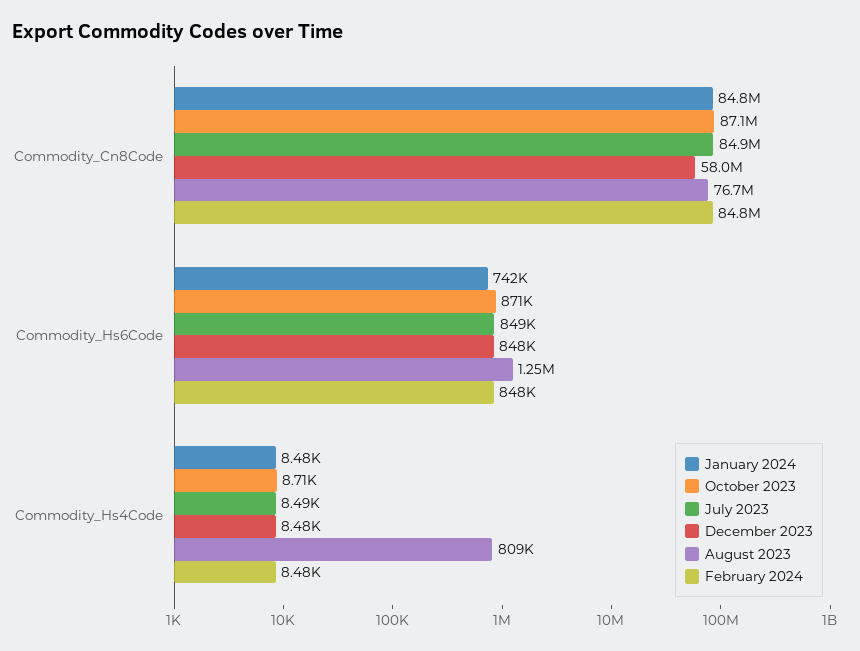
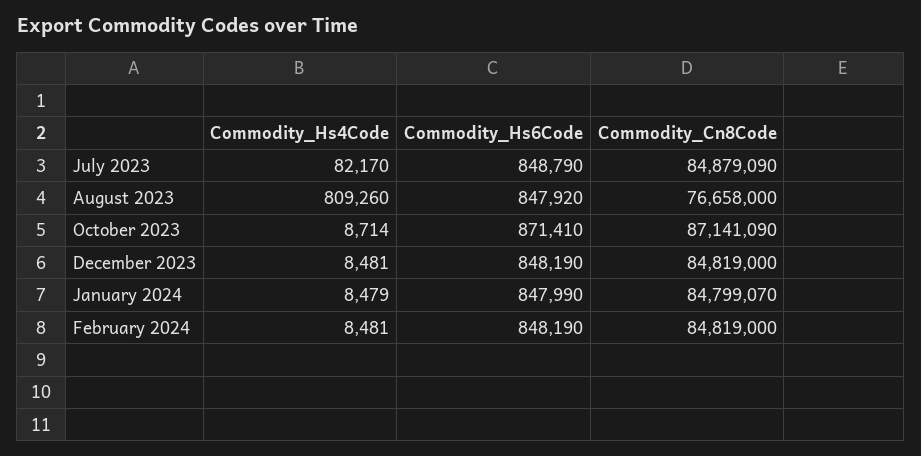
  {
    "January 2024": {
      "Commodity_Cn8Code": 84799070,
-     "Commodity_Hs6Code": 742000,
+     "Commodity_Hs6Code": 847990,
      "Commodity_Hs4Code": 8479
    },
    "October 2023": {
      "Commodity_Cn8Code": 87141090,
      "Commodity_Hs6Code": 871410,
      "Commodity_Hs4Code": 8714
    },
    "July 2023": {
      "Commodity_Cn8Code": 84879090,
      "Commodity_Hs6Code": 848790,
-     "Commodity_Hs4Code": 8490
+     "Commodity_Hs4Code": 82170
    },
    "December 2023": {
-     "Commodity_Cn8Code": 58000000,
+     "Commodity_Cn8Code": 84819000,
      "Commodity_Hs6Code": 848190,
      "Commodity_Hs4Code": 8481
    },
    "August 2023": {
      "Commodity_Cn8Code": 76658000,
-     "Commodity_Hs6Code": 1250000,
+     "Commodity_Hs6Code": 847920,
      "Commodity_Hs4Code": 809260
    },
    "February 2024": {
      "Commodity_Cn8Code": 84819000,
      "Commodity_Hs6Code": 848190,
      "Commodity_Hs4Code": 8481
    }
  }

